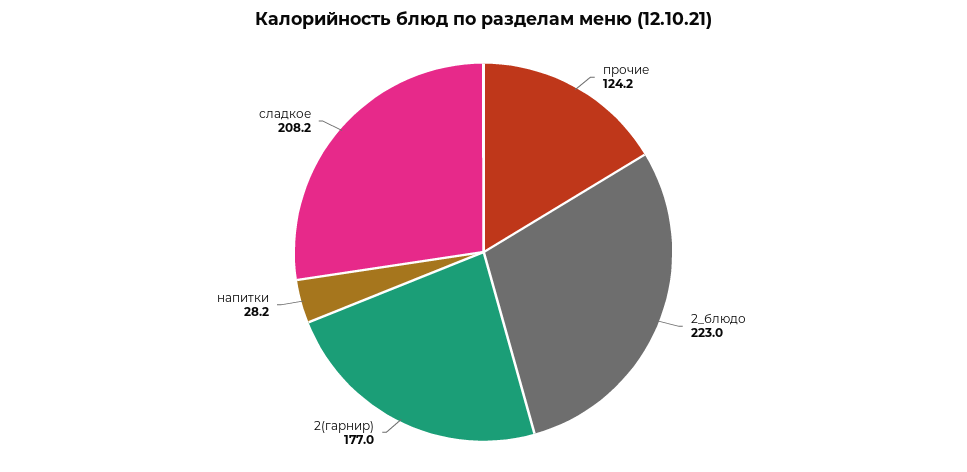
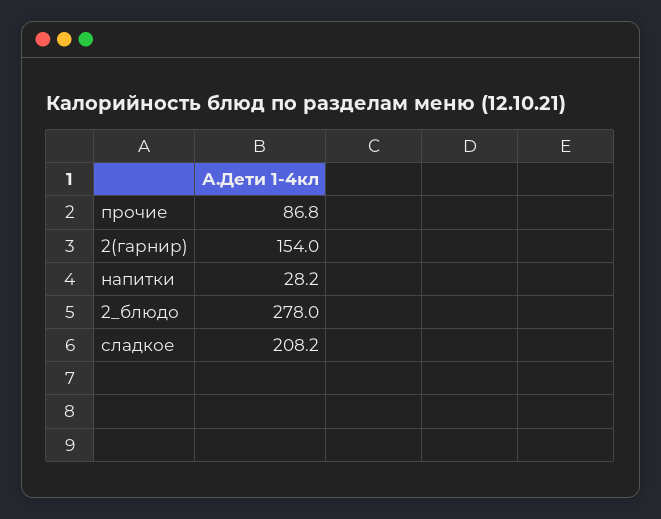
  {
-   "прочие": 124.2,
+   "прочие": 86.8,
-   "2_блюдо": 223,
+   "2_блюдо": 278,
-   "2(гарнир)": 177,
+   "2(гарнир)": 154,
    "напитки": 28.2,
    "сладкое": 208.2
  }

